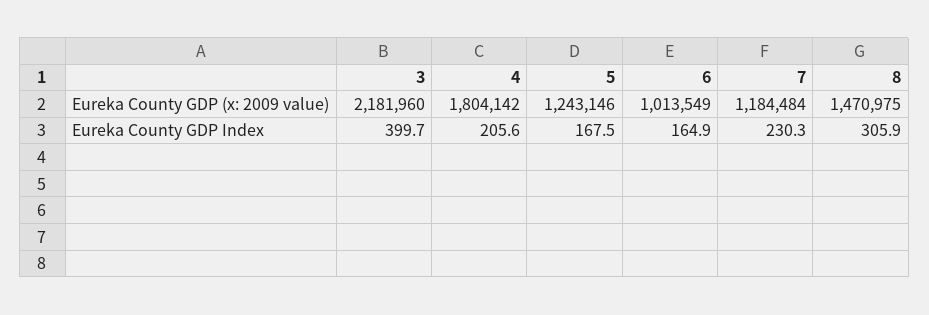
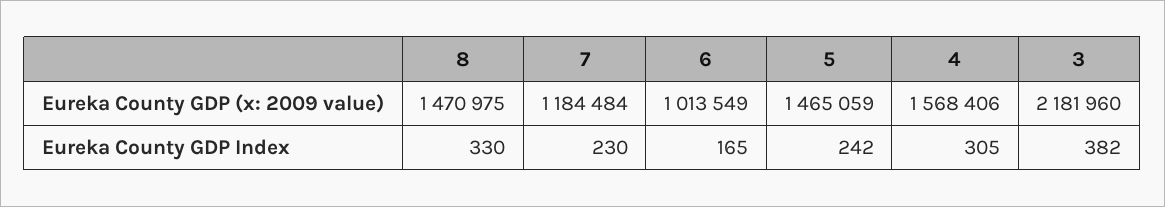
  {
    "3": {
      "Eureka County GDP (x: 2009 value)": 2181960,
-     "Eureka County GDP Index": 399.7
+     "Eureka County GDP Index": 382
    },
    "4": {
-     "Eureka County GDP (x: 2009 value)": 1804142,
+     "Eureka County GDP (x: 2009 value)": 1568406,
-     "Eureka County GDP Index": 205.6
+     "Eureka County GDP Index": 305
    },
    "5": {
-     "Eureka County GDP (x: 2009 value)": 1243146,
+     "Eureka County GDP (x: 2009 value)": 1465059,
-     "Eureka County GDP Index": 167.5
+     "Eureka County GDP Index": 242
    },
    "6": {
      "Eureka County GDP (x: 2009 value)": 1013549,
      "Eureka County GDP Index": 164.9
    },
    "7": {
      "Eureka County GDP (x: 2009 value)": 1184484,
      "Eureka County GDP Index": 230.3
    },
    "8": {
      "Eureka County GDP (x: 2009 value)": 1470975,
-     "Eureka County GDP Index": 305.9
+     "Eureka County GDP Index": 330
    }
  }

